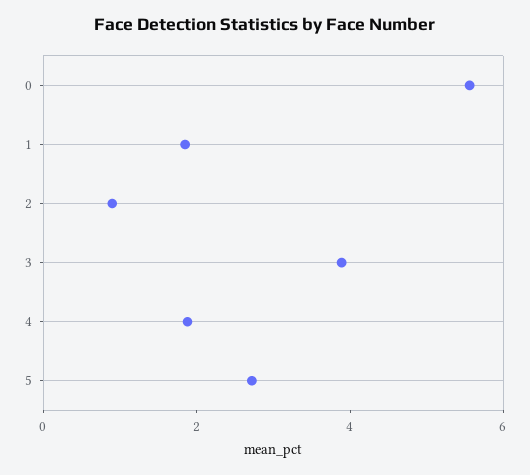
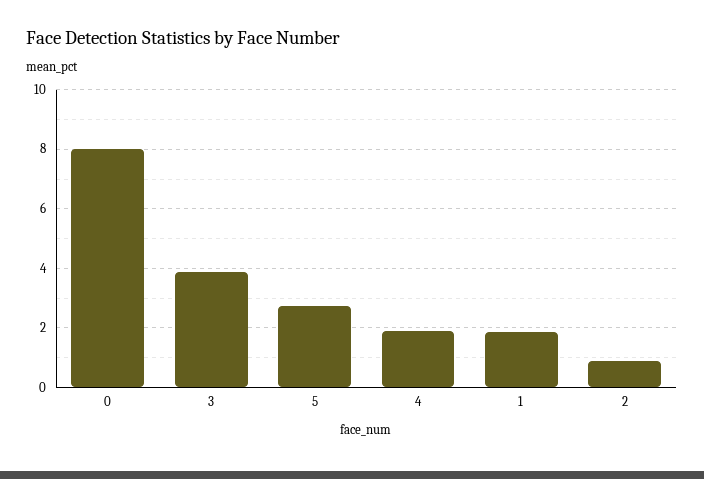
  {
-   "0": 5.5,
+   "0": 8,
    "1": 1.75,
    "2": 1,
    "3": 4,
    "4": 2,
    "5": 2.75
  }

